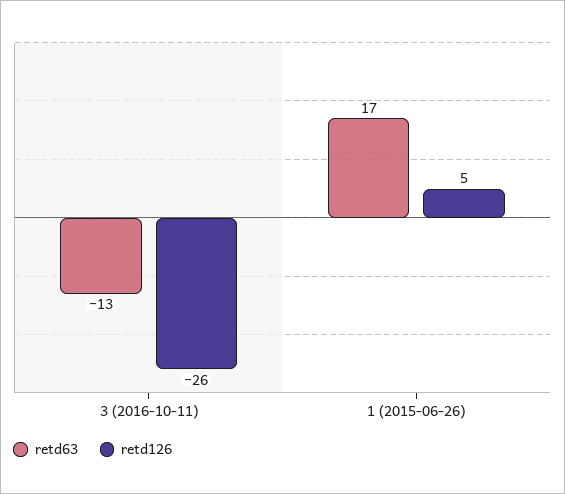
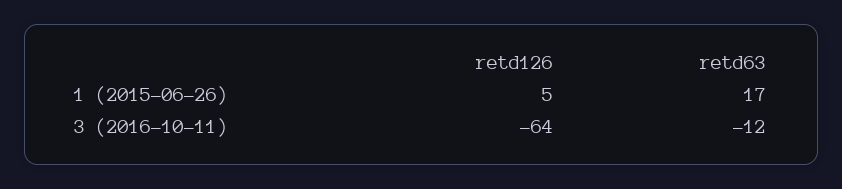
  {
    "retd63": {
-     "3 (2016-10-11)": -13,
+     "3 (2016-10-11)": -12,
      "1 (2015-06-26)": 17
    },
    "retd126": {
-     "3 (2016-10-11)": -26,
+     "3 (2016-10-11)": -64,
      "1 (2015-06-26)": 5
    }
  }

